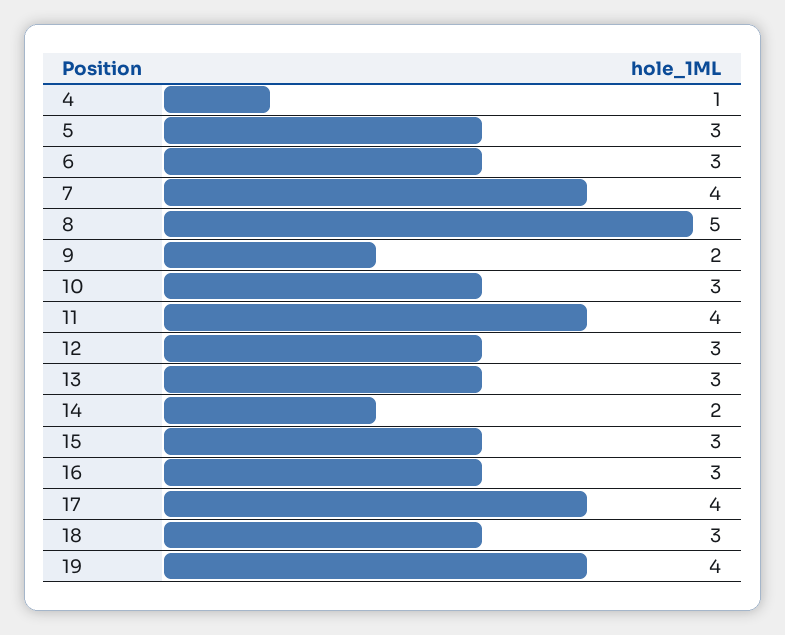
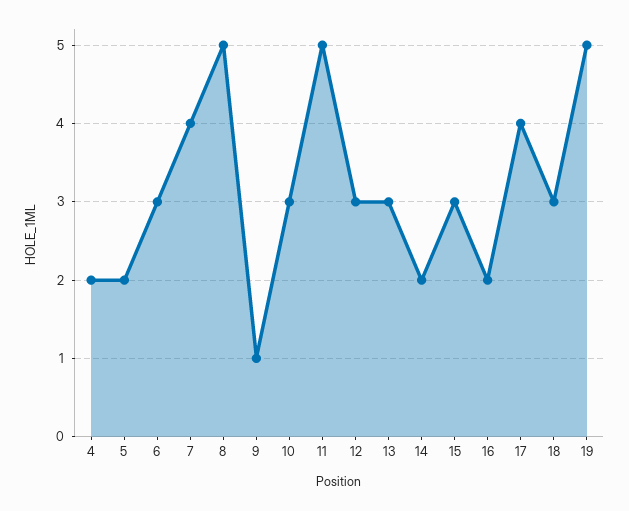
  {
-   "4": 1,
+   "4": 2,
-   "5": 3,
+   "5": 2,
    "6": 3,
    "7": 4,
    "8": 5,
-   "9": 2,
+   "9": 1,
    "10": 3,
-   "11": 4,
+   "11": 5,
    "12": 3,
    "13": 3,
    "14": 2,
    "15": 3,
-   "16": 3,
+   "16": 2,
    "17": 4,
    "18": 3,
-   "19": 4
+   "19": 5
  }

